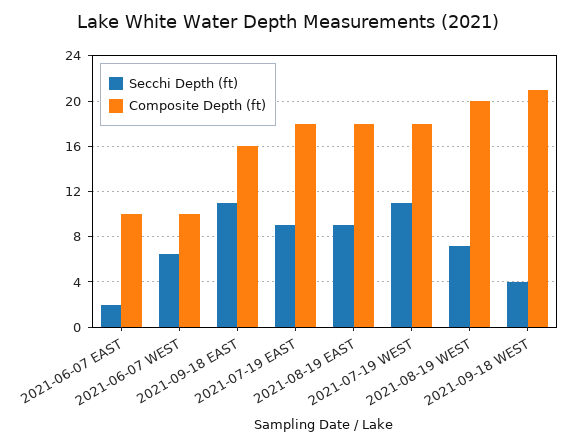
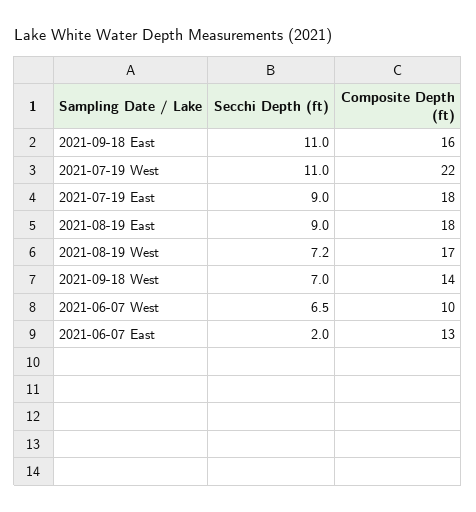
  {
    "Secchi Depth (ft)": {
      "2021-06-07 EAST": 2,
      "2021-06-07 WEST": 6.5,
      "2021-09-18 EAST": 11,
      "2021-07-19 EAST": 9,
      "2021-08-19 EAST": 9,
      "2021-07-19 WEST": 11,
      "2021-08-19 WEST": 7.2,
-     "2021-09-18 WEST": 4
+     "2021-09-18 WEST": 7
    },
    "Composite Depth (ft)": {
-     "2021-06-07 EAST": 10,
+     "2021-06-07 EAST": 13,
      "2021-06-07 WEST": 10,
      "2021-09-18 EAST": 16,
      "2021-07-19 EAST": 18,
      "2021-08-19 EAST": 18,
-     "2021-07-19 WEST": 18,
+     "2021-07-19 WEST": 22,
-     "2021-08-19 WEST": 20,
+     "2021-08-19 WEST": 17,
-     "2021-09-18 WEST": 21
+     "2021-09-18 WEST": 14
    }
  }

